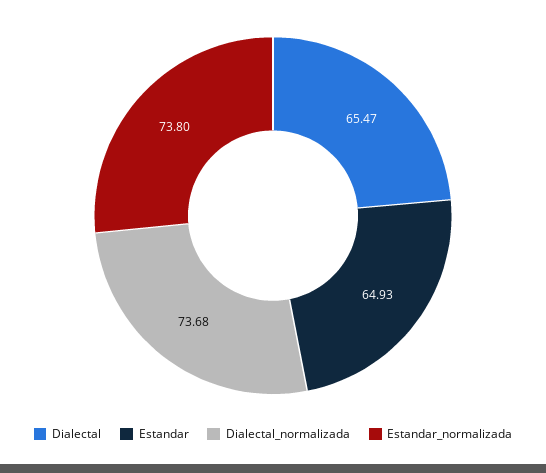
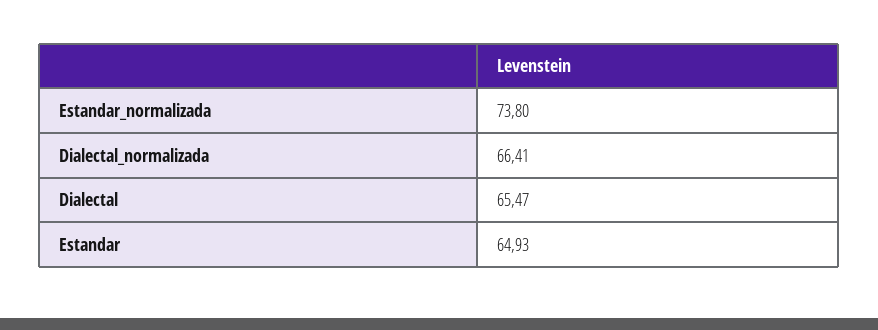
  {
    "Dialectal": 65.47,
    "Estandar": 64.93,
-   "Dialectal_normalizada": 73.68,
+   "Dialectal_normalizada": 66.41,
    "Estandar_normalizada": 73.8
  }

